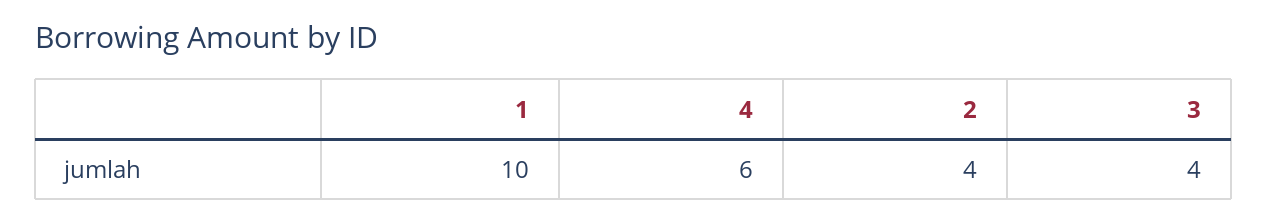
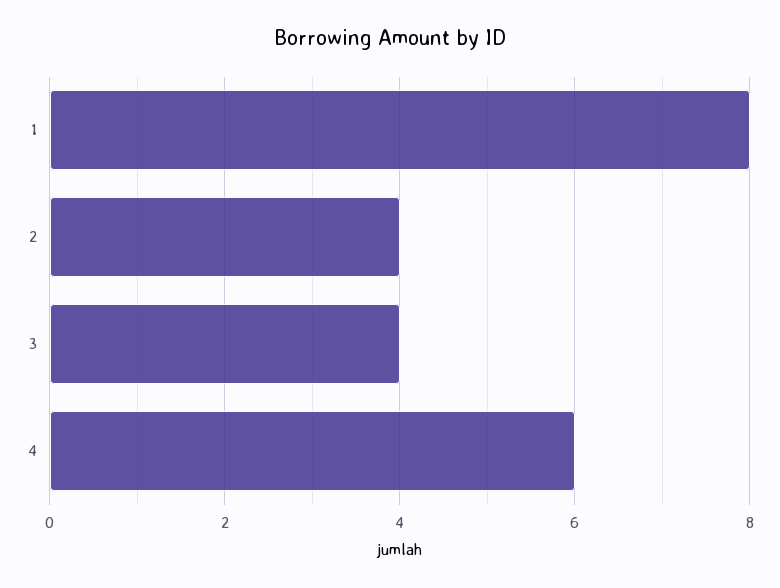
  {
-   "1": 10,
+   "1": 8,
    "4": 6,
    "2": 4,
    "3": 4
  }

